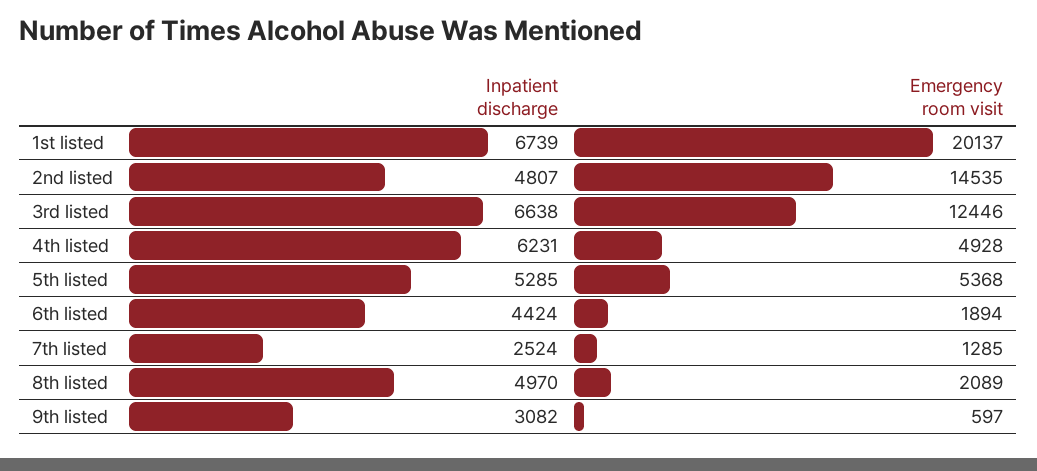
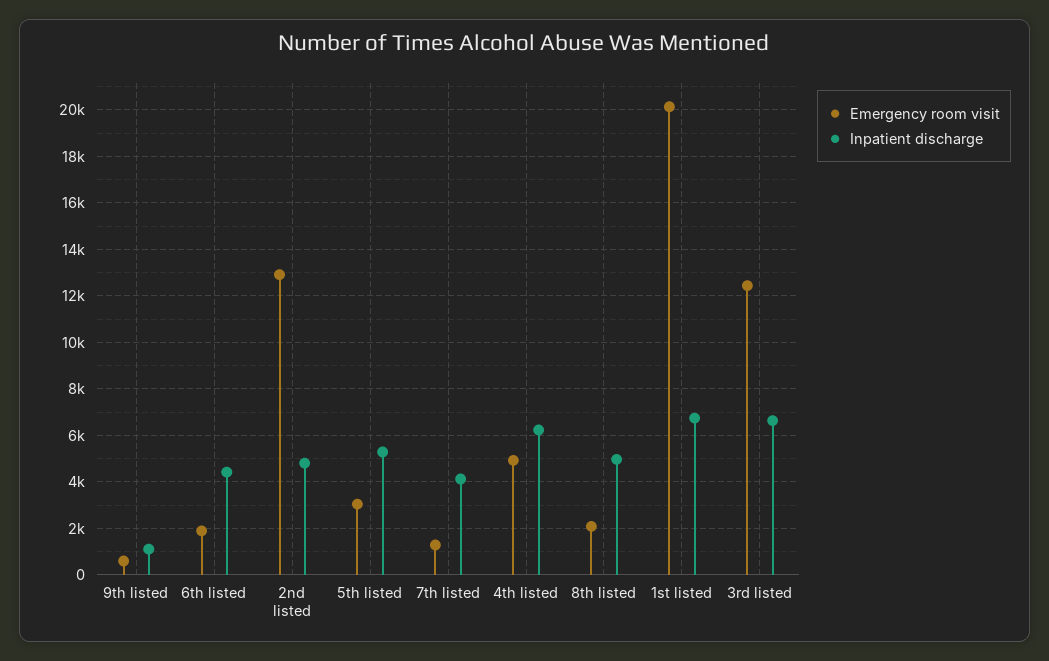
  {
    "Inpatient discharge": {
      "1st listed": 6739,
      "2nd listed": 4807,
      "3rd listed": 6638,
      "4th listed": 6231,
      "5th listed": 5285,
      "6th listed": 4424,
-     "7th listed": 2524,
+     "7th listed": 4000,
      "8th listed": 4970,
-     "9th listed": 3082
+     "9th listed": 1000
    },
    "Emergency room visit": {
      "1st listed": 20137,
-     "2nd listed": 14535,
+     "2nd listed": 13000,
      "3rd listed": 12446,
      "4th listed": 4928,
-     "5th listed": 5368,
+     "5th listed": 3000,
      "6th listed": 1894,
      "7th listed": 1285,
      "8th listed": 2089,
      "9th listed": 597
    }
  }

